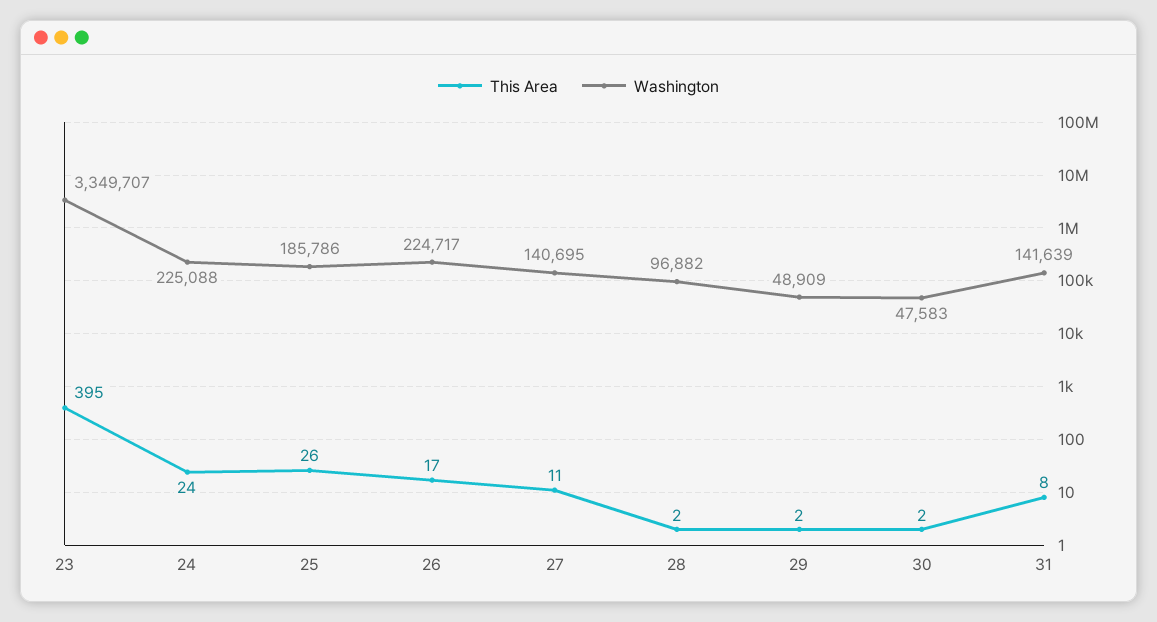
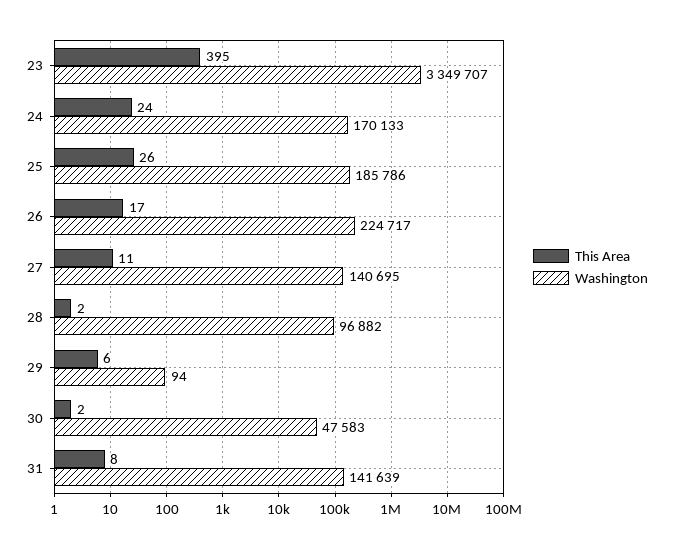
  {
    "This Area": {
      "23": 395,
      "24": 24,
      "25": 26,
      "26": 17,
      "27": 11,
      "28": 2,
-     "29": 2,
+     "29": 6,
      "30": 2,
      "31": 8
    },
    "Washington": {
      "23": 3349707,
-     "24": 225088,
+     "24": 170133,
      "25": 185786,
      "26": 224717,
      "27": 140695,
      "28": 96882,
-     "29": 48909,
+     "29": 94,
      "30": 47583,
      "31": 141639
    }
  }

